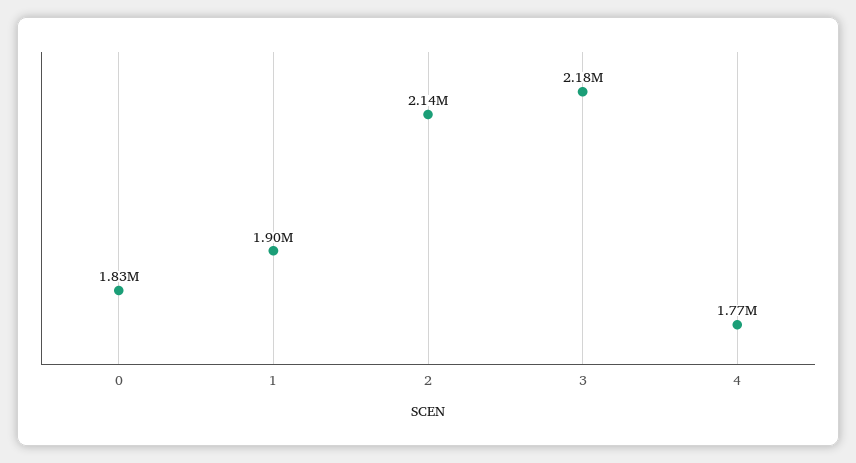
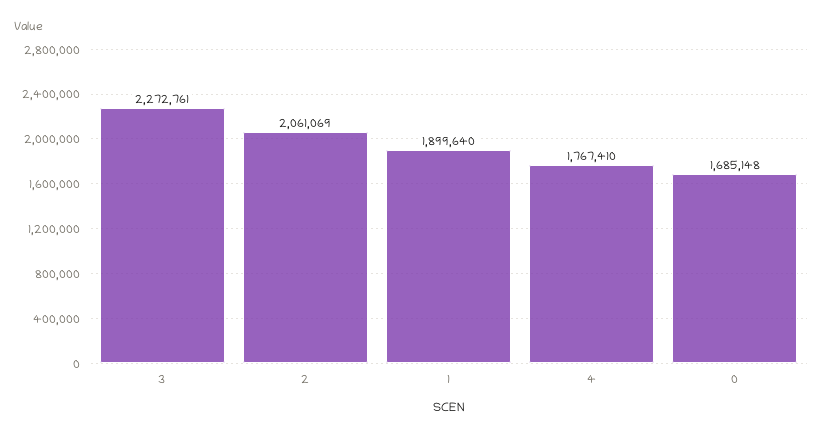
  {
-   "0": 1830000,
+   "0": 1685148,
    "1": 1899640,
-   "2": 2140000,
+   "2": 2061069,
-   "3": 2180000,
+   "3": 2272761,
    "4": 1767410
  }

